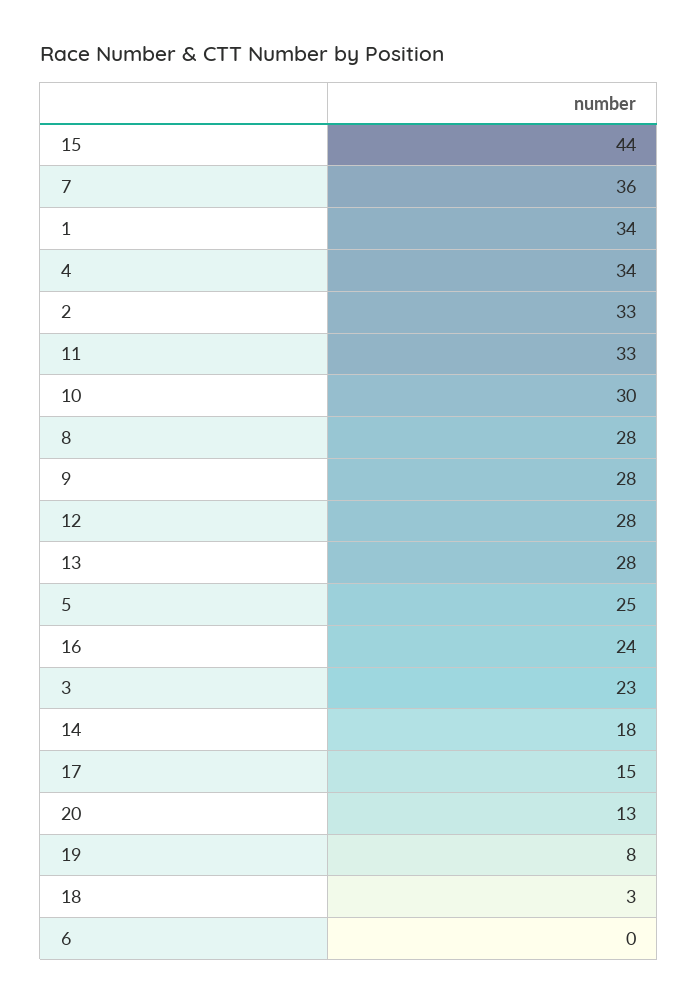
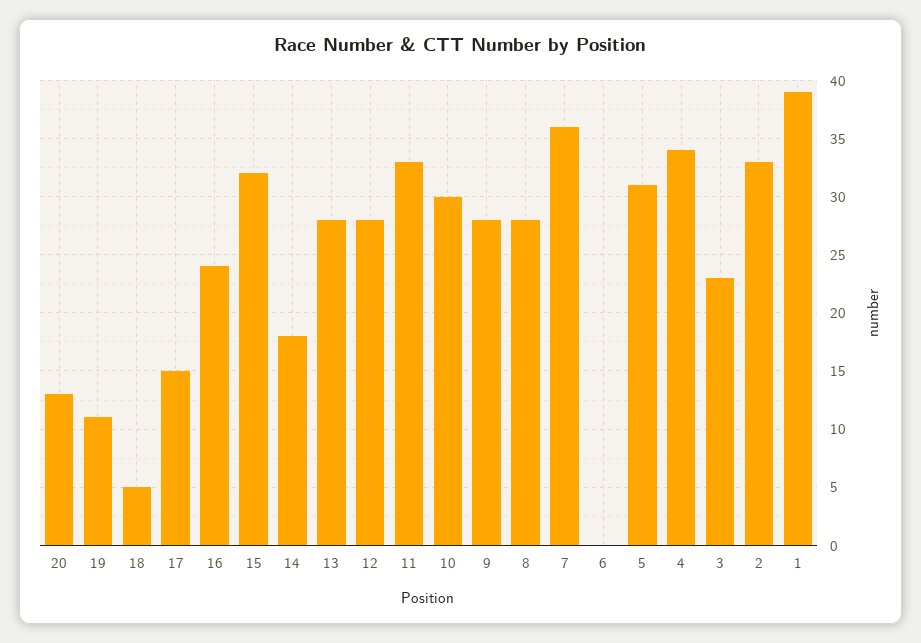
  {
-   "15": 44,
+   "15": 32,
    "7": 36,
-   "1": 34,
+   "1": 39,
    "4": 34,
    "2": 33,
    "11": 33,
    "10": 30,
    "8": 28,
    "9": 28,
    "12": 28,
    "13": 28,
-   "5": 25,
+   "5": 31,
    "16": 24,
    "3": 23,
    "14": 18,
    "17": 15,
    "20": 13,
-   "19": 8,
+   "19": 11,
-   "18": 3,
+   "18": 5,
    "6": 0
  }

